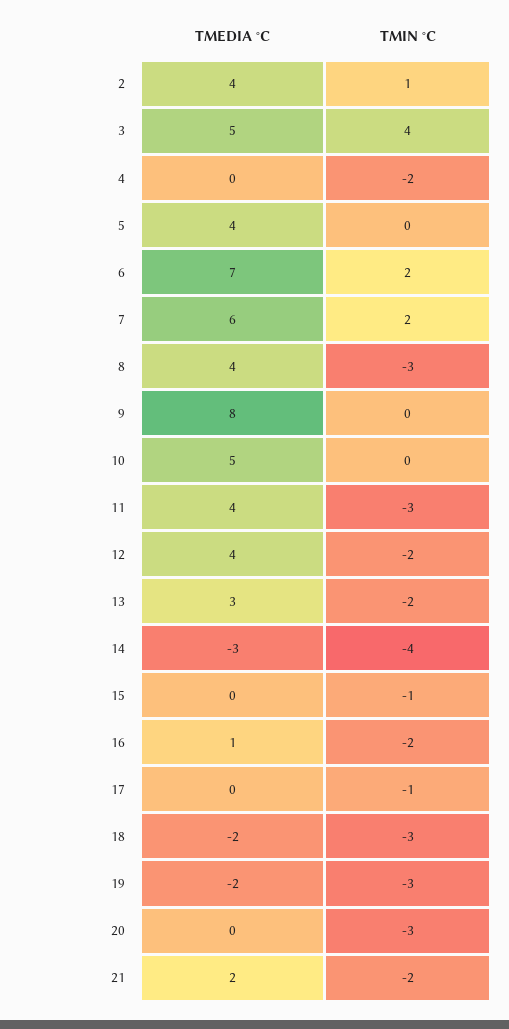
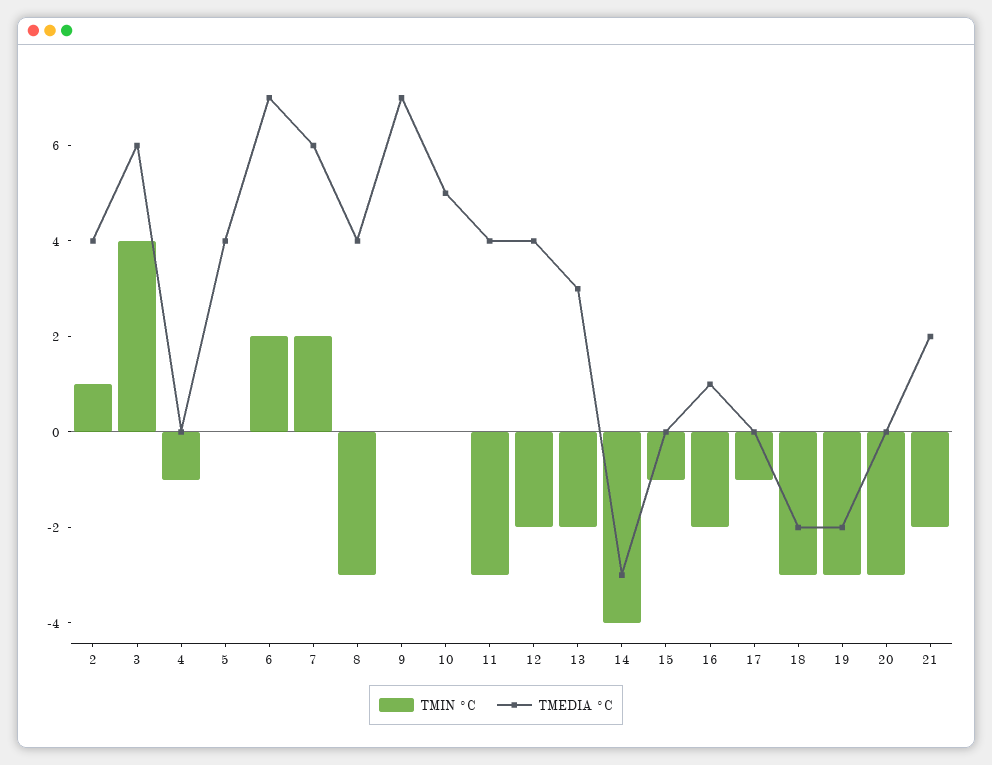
  {
    "TMEDIA °C": {
      "2": 4,
-     "3": 5,
+     "3": 6,
      "4": 0,
      "5": 4,
      "6": 7,
      "7": 6,
      "8": 4,
-     "9": 8,
+     "9": 7,
      "10": 5,
      "11": 4,
      "12": 4,
      "13": 3,
      "14": -3,
      "15": 0,
      "16": 1,
      "17": 0,
      "18": -2,
      "19": -2,
      "20": 0,
      "21": 2
    },
    "TMIN °C": {
      "2": 1,
      "3": 4,
-     "4": -2,
+     "4": -1,
      "5": 0,
      "6": 2,
      "7": 2,
      "8": -3,
      "9": 0,
      "10": 0,
      "11": -3,
      "12": -2,
      "13": -2,
      "14": -4,
      "15": -1,
      "16": -2,
      "17": -1,
      "18": -3,
      "19": -3,
      "20": -3,
      "21": -2
    }
  }

